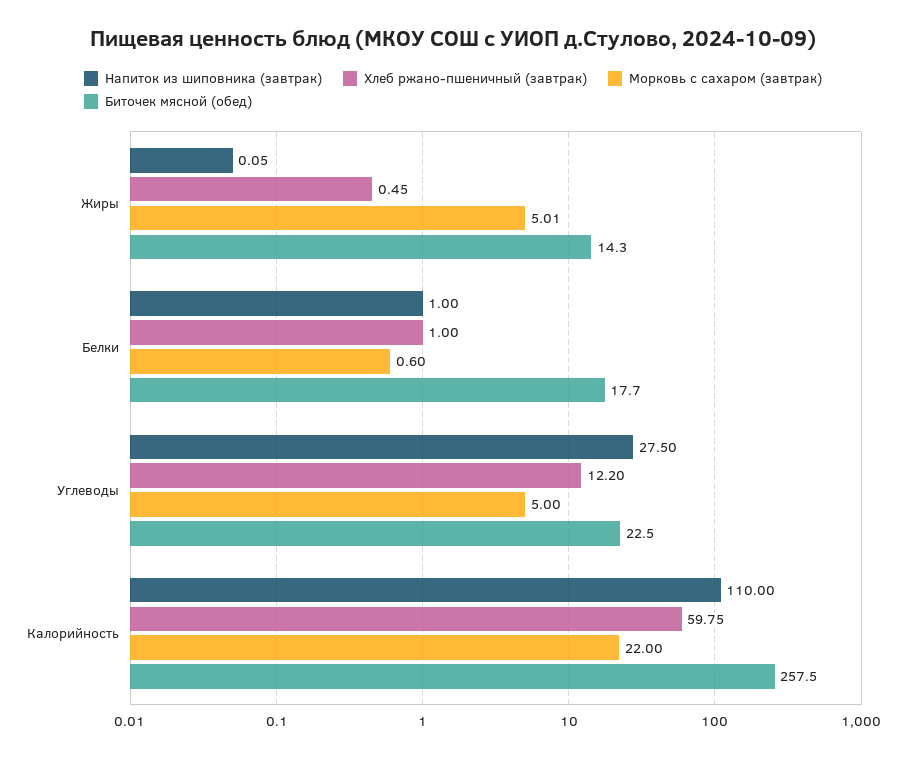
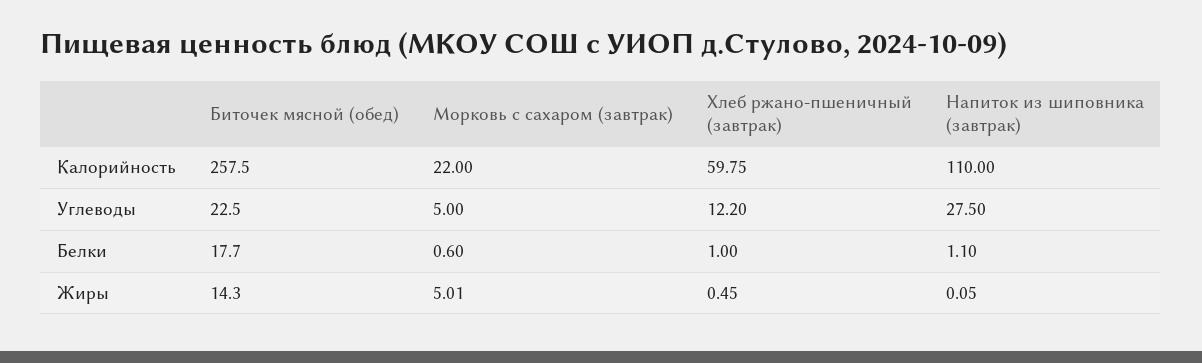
  {
    "Напиток из шиповника (завтрак)": {
      "Жиры": 0.05,
-     "Белки": 1,
+     "Белки": 1.1,
      "Углеводы": 27.5,
      "Калорийность": 110
    },
    "Хлеб ржано-пшеничный (завтрак)": {
      "Жиры": 0.45,
      "Белки": 1,
      "Углеводы": 12.2,
      "Калорийность": 59.75
    },
    "Морковь с сахаром (завтрак)": {
      "Жиры": 5.01,
      "Белки": 0.6,
      "Углеводы": 5,
      "Калорийность": 22
    },
    "Биточек мясной (обед)": {
      "Жиры": 14.3,
      "Белки": 17.7,
      "Углеводы": 22.5,
      "Калорийность": 257.5
    }
  }

